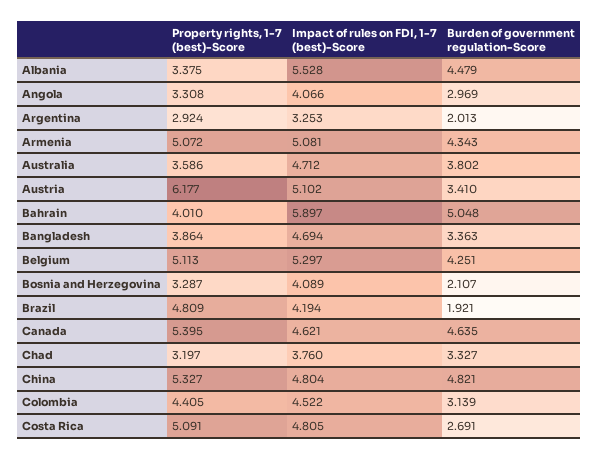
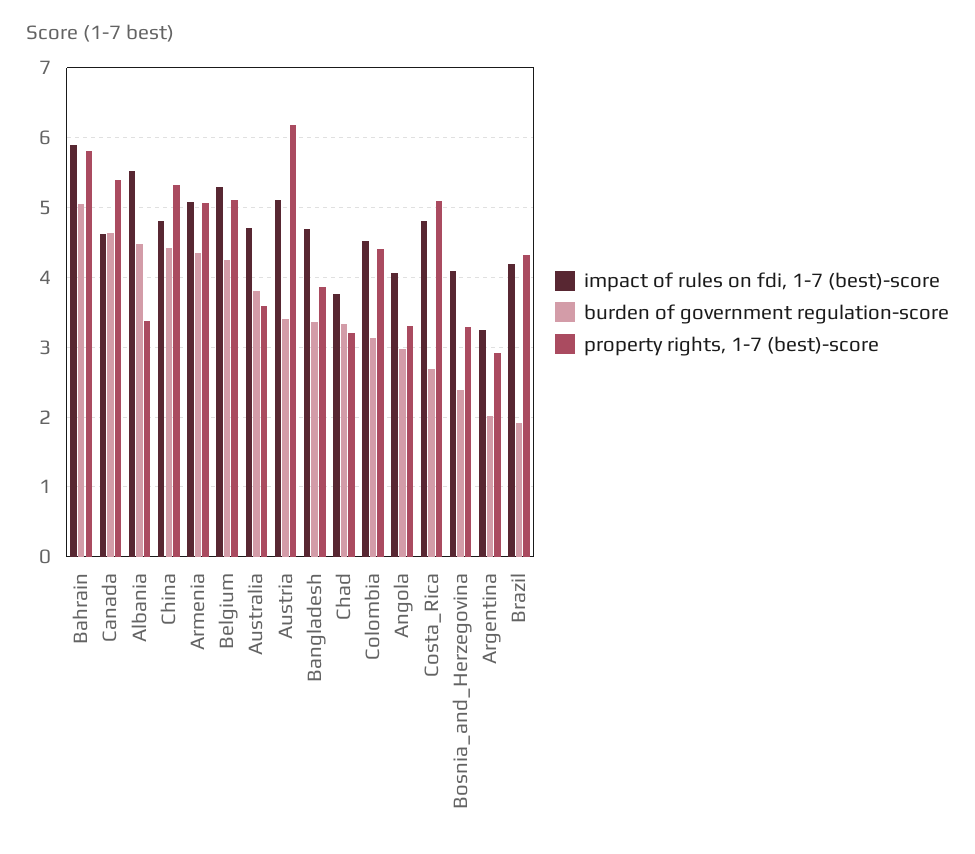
  {
    "Property rights, 1-7 (best)-Score": {
      "Albania": 3.375,
      "Angola": 3.308,
      "Argentina": 2.924,
      "Armenia": 5.072,
      "Australia": 3.586,
      "Austria": 6.177,
-     "Bahrain": 4.01,
+     "Bahrain": 5.8,
      "Bangladesh": 3.864,
      "Belgium": 5.113,
      "Bosnia and Herzegovina": 3.287,
-     "Brazil": 4.809,
+     "Brazil": 4.3,
      "Canada": 5.395,
      "Chad": 3.197,
      "China": 5.327,
      "Colombia": 4.405,
      "Costa Rica": 5.091
    },
    "Impact of rules on FDI, 1-7 (best)-Score": {
      "Albania": 5.528,
      "Angola": 4.066,
      "Argentina": 3.253,
      "Armenia": 5.081,
      "Australia": 4.712,
      "Austria": 5.102,
      "Bahrain": 5.897,
      "Bangladesh": 4.694,
      "Belgium": 5.297,
      "Bosnia and Herzegovina": 4.089,
      "Brazil": 4.194,
      "Canada": 4.621,
      "Chad": 3.76,
      "China": 4.804,
      "Colombia": 4.522,
      "Costa Rica": 4.805
    },
    "Burden of government regulation-Score": {
      "Albania": 4.479,
      "Angola": 2.969,
      "Argentina": 2.013,
      "Armenia": 4.343,
      "Australia": 3.802,
      "Austria": 3.41,
      "Bahrain": 5.048,
      "Bangladesh": 3.363,
      "Belgium": 4.251,
-     "Bosnia and Herzegovina": 2.107,
+     "Bosnia and Herzegovina": 2.4,
      "Brazil": 1.921,
      "Canada": 4.635,
      "Chad": 3.327,
-     "China": 4.821,
+     "China": 4.4,
      "Colombia": 3.139,
      "Costa Rica": 2.691
    }
  }

